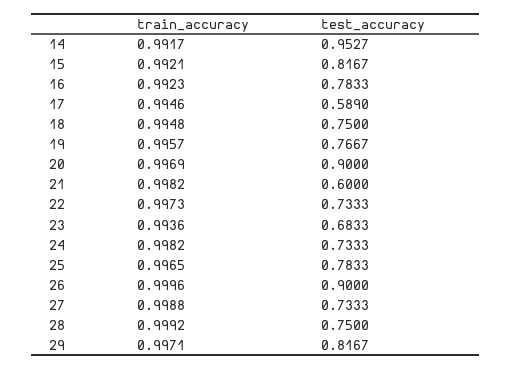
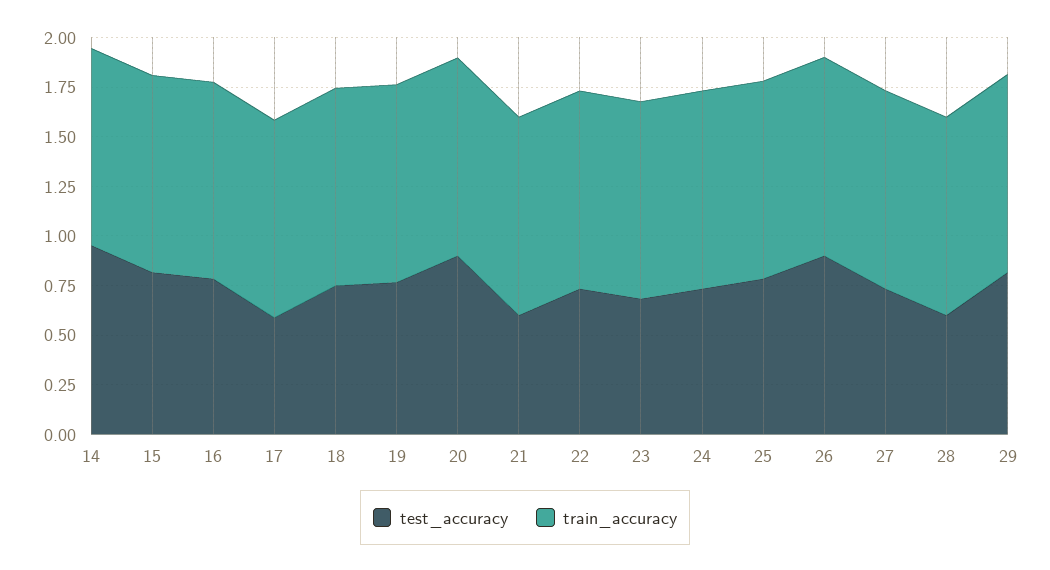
  {
    "train_accuracy": {
      "14": 0.9917,
      "15": 0.9921,
      "16": 0.9923,
      "17": 0.9946,
      "18": 0.9948,
      "19": 0.9957,
      "20": 0.9969,
      "21": 0.9982,
      "22": 0.9973,
      "23": 0.9936,
      "24": 0.9982,
      "25": 0.9965,
      "26": 0.9996,
      "27": 0.9988,
      "28": 0.9992,
      "29": 0.9971
    },
    "test_accuracy": {
      "14": 0.9527,
      "15": 0.8167,
      "16": 0.7833,
      "17": 0.589,
      "18": 0.75,
      "19": 0.7667,
      "20": 0.9,
      "21": 0.6,
      "22": 0.7333,
      "23": 0.6833,
      "24": 0.7333,
      "25": 0.7833,
      "26": 0.9,
      "27": 0.7333,
-     "28": 0.75,
+     "28": 0.6,
      "29": 0.8167
    }
  }

